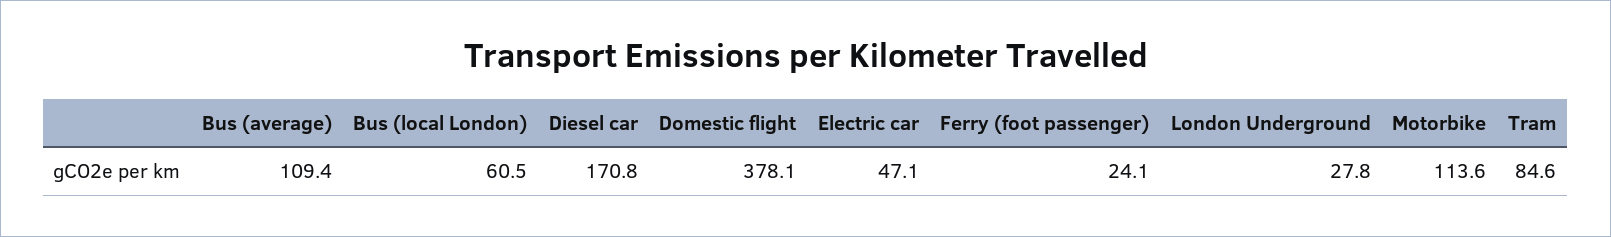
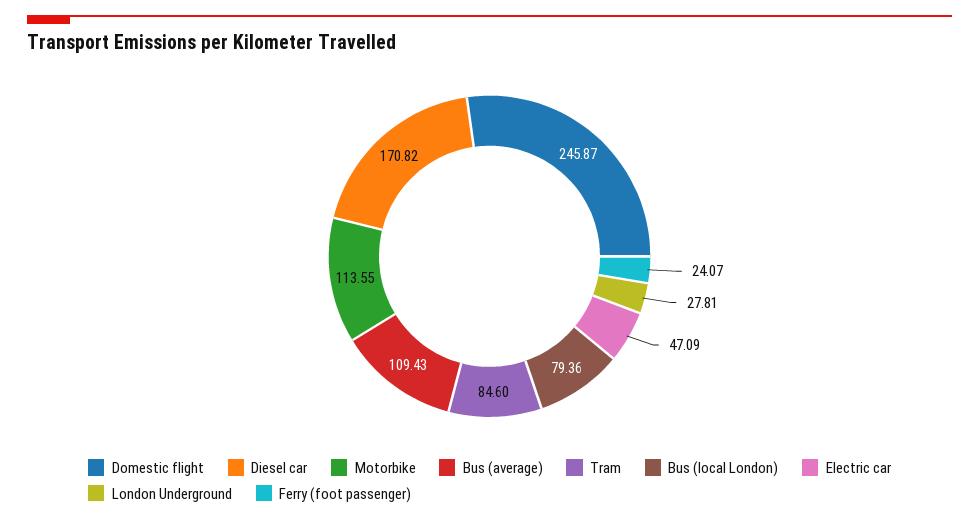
  {
    "Bus (average)": 109.43,
-   "Bus (local London)": 60.5,
+   "Bus (local London)": 79.36,
    "Diesel car": 170.82,
-   "Domestic flight": 378.1,
+   "Domestic flight": 245.87,
    "Electric car": 47.09,
    "Ferry (foot passenger)": 24.07,
    "London Underground": 27.81,
    "Motorbike": 113.55,
    "Tram": 84.6
  }

